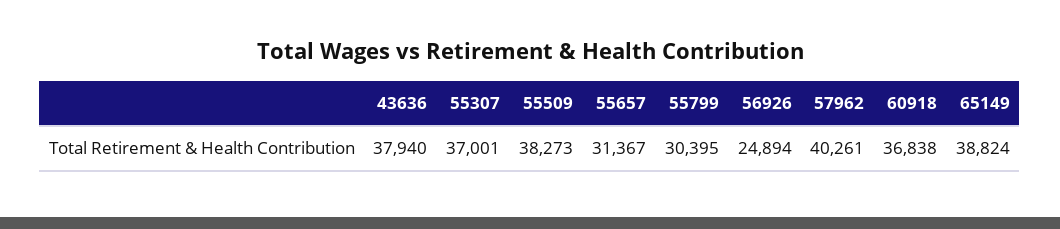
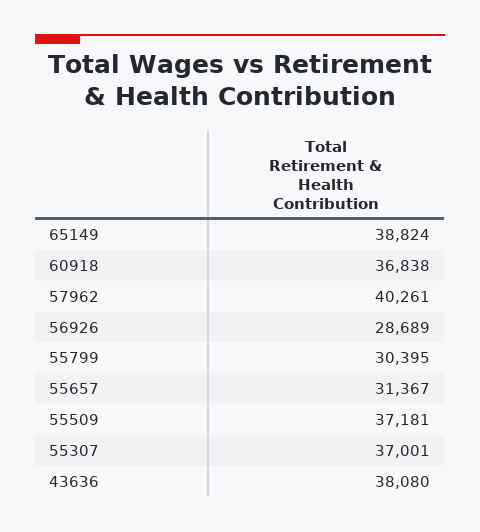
  {
-   "43636": 37940,
+   "43636": 38080,
    "55307": 37001,
-   "55509": 38273,
+   "55509": 37181,
    "55657": 31367,
    "55799": 30395,
-   "56926": 24894,
+   "56926": 28689,
    "57962": 40261,
    "60918": 36838,
    "65149": 38824
  }

